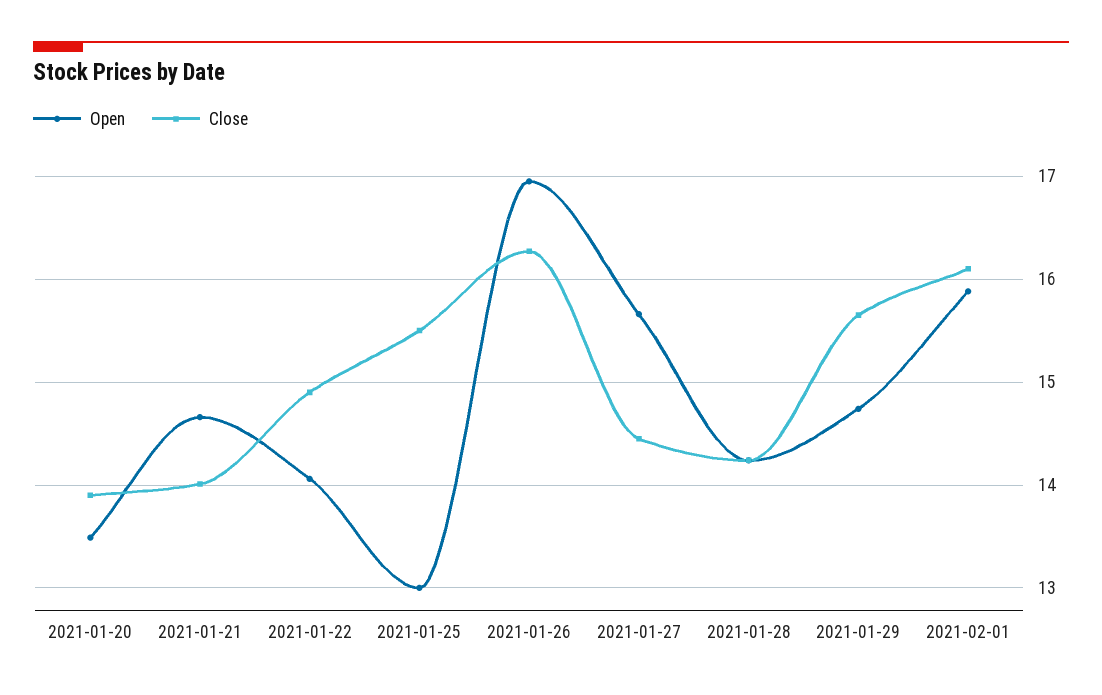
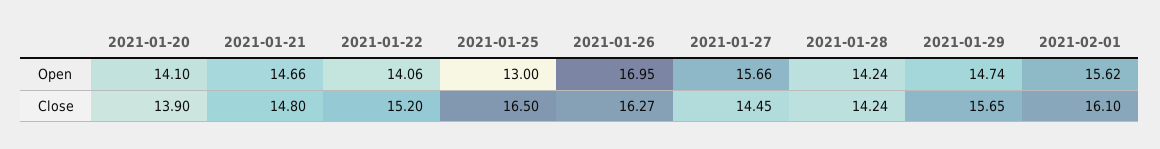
  {
    "Open": {
-     "2021-01-20": 13.5,
+     "2021-01-20": 14.1,
      "2021-01-21": 14.66,
      "2021-01-22": 14.06,
      "2021-01-25": 13,
      "2021-01-26": 16.95,
      "2021-01-27": 15.66,
      "2021-01-28": 14.24,
      "2021-01-29": 14.74,
-     "2021-02-01": 15.9
+     "2021-02-01": 15.62
    },
    "Close": {
      "2021-01-20": 13.9,
-     "2021-01-21": 14,
+     "2021-01-21": 14.8,
-     "2021-01-22": 14.9,
+     "2021-01-22": 15.2,
-     "2021-01-25": 15.5,
+     "2021-01-25": 16.5,
      "2021-01-26": 16.27,
      "2021-01-27": 14.45,
      "2021-01-28": 14.24,
      "2021-01-29": 15.65,
      "2021-02-01": 16.1
    }
  }

